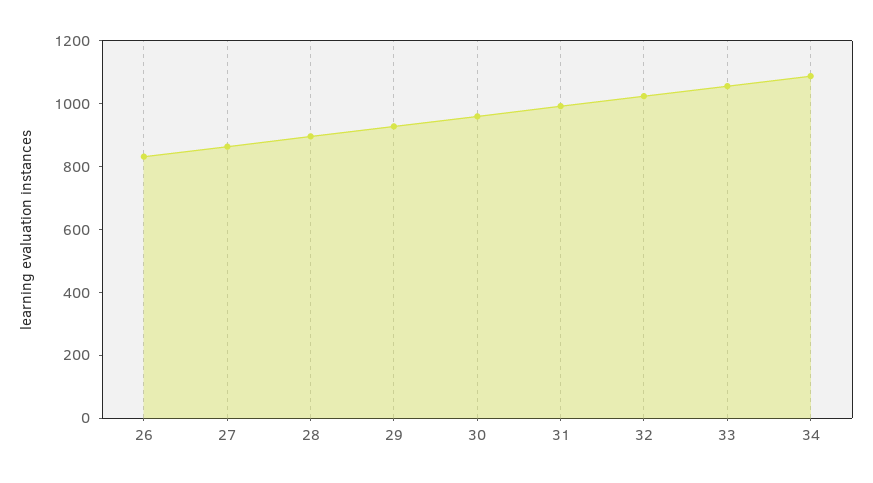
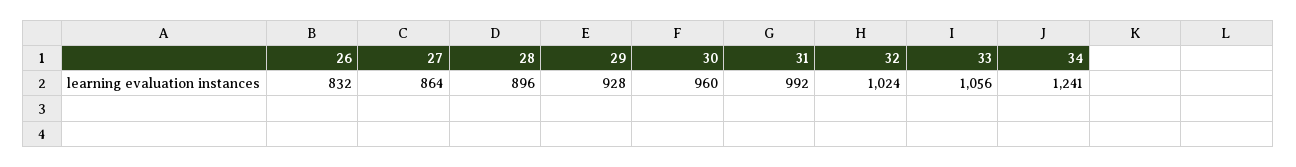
  {
    "26": 832,
    "27": 864,
    "28": 896,
    "29": 928,
    "30": 960,
    "31": 992,
    "32": 1024,
    "33": 1056,
-   "34": 1100
+   "34": 1241
  }

